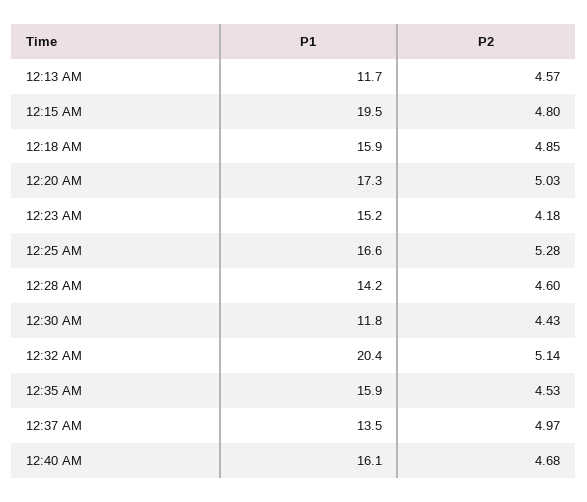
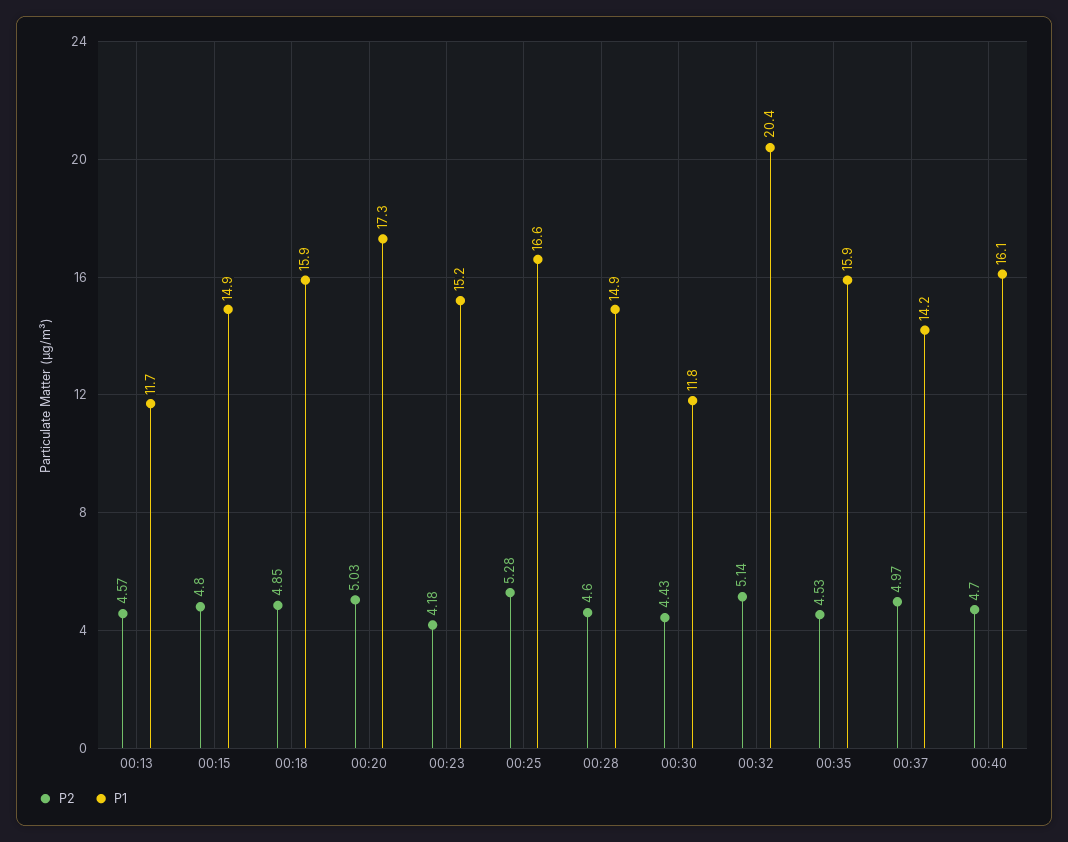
  {
    "P1": {
      "12:13 AM": 11.7,
-     "12:15 AM": 19.5,
+     "12:15 AM": 14.9,
      "12:18 AM": 15.9,
      "12:20 AM": 17.3,
      "12:23 AM": 15.2,
      "12:25 AM": 16.6,
-     "12:28 AM": 14.2,
+     "12:28 AM": 14.9,
      "12:30 AM": 11.8,
      "12:32 AM": 20.4,
      "12:35 AM": 15.9,
-     "12:37 AM": 13.5,
+     "12:37 AM": 14.2,
      "12:40 AM": 16.1
    },
    "P2": {
      "12:13 AM": 4.57,
      "12:15 AM": 4.8,
      "12:18 AM": 4.85,
      "12:20 AM": 5.03,
      "12:23 AM": 4.18,
      "12:25 AM": 5.28,
      "12:28 AM": 4.6,
      "12:30 AM": 4.43,
      "12:32 AM": 5.14,
      "12:35 AM": 4.53,
      "12:37 AM": 4.97,
-     "12:40 AM": 4.68
+     "12:40 AM": 4.7
    }
  }

